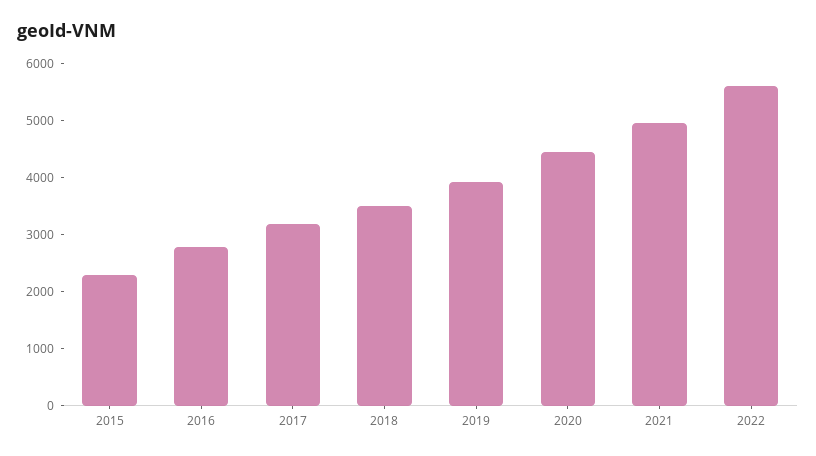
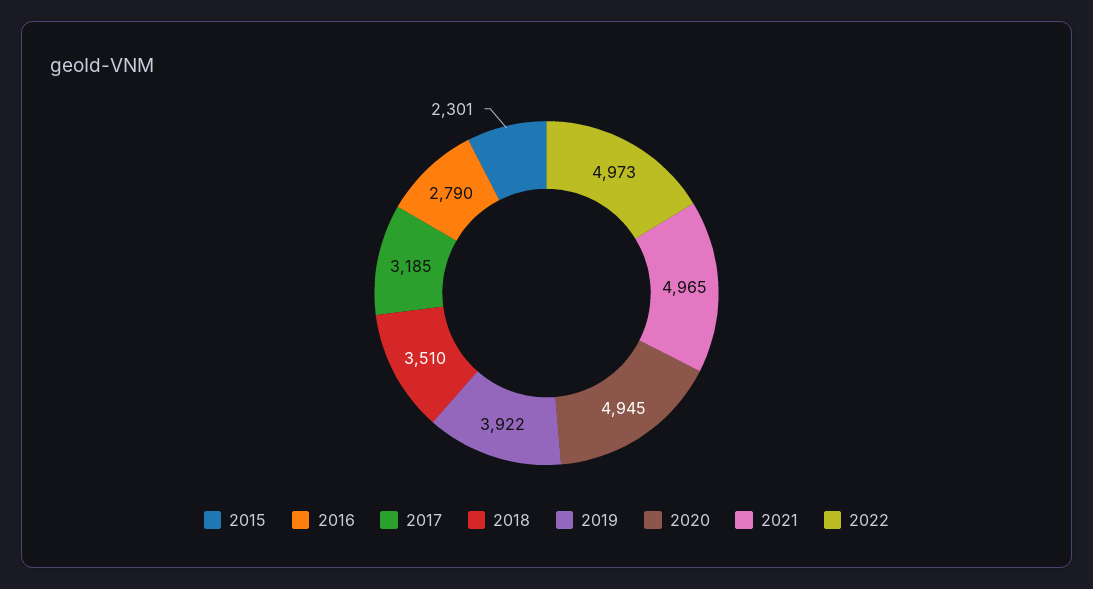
  {
    "2015": 2301,
    "2016": 2790,
    "2017": 3185,
    "2018": 3510,
    "2019": 3922,
-   "2020": 4400,
+   "2020": 4945,
    "2021": 4965,
-   "2022": 5600
+   "2022": 4973
  }

